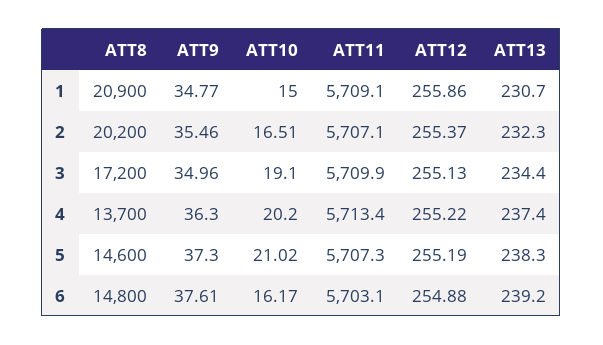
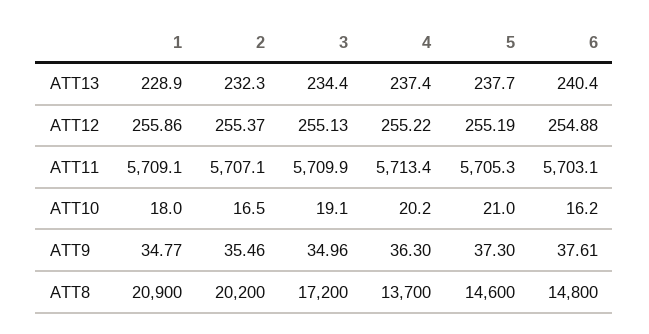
  {
    "ATT8": {
      "1": 20900,
      "2": 20200,
      "3": 17200,
      "4": 13700,
      "5": 14600,
      "6": 14800
    },
    "ATT9": {
      "1": 34.77,
      "2": 35.46,
      "3": 34.96,
      "4": 36.3,
      "5": 37.3,
      "6": 37.61
    },
    "ATT10": {
-     "1": 15,
+     "1": 18,
      "2": 16.51,
      "3": 19.1,
      "4": 20.2,
      "5": 21.02,
      "6": 16.17
    },
    "ATT11": {
      "1": 5709.1,
      "2": 5707.1,
      "3": 5709.9,
      "4": 5713.4,
-     "5": 5707.3,
+     "5": 5705.3,
      "6": 5703.1
    },
    "ATT12": {
      "1": 255.86,
      "2": 255.37,
      "3": 255.13,
      "4": 255.22,
      "5": 255.19,
      "6": 254.88
    },
    "ATT13": {
-     "1": 230.7,
+     "1": 228.9,
      "2": 232.3,
      "3": 234.4,
      "4": 237.4,
-     "5": 238.3,
+     "5": 237.7,
-     "6": 239.2
+     "6": 240.4
    }
  }

